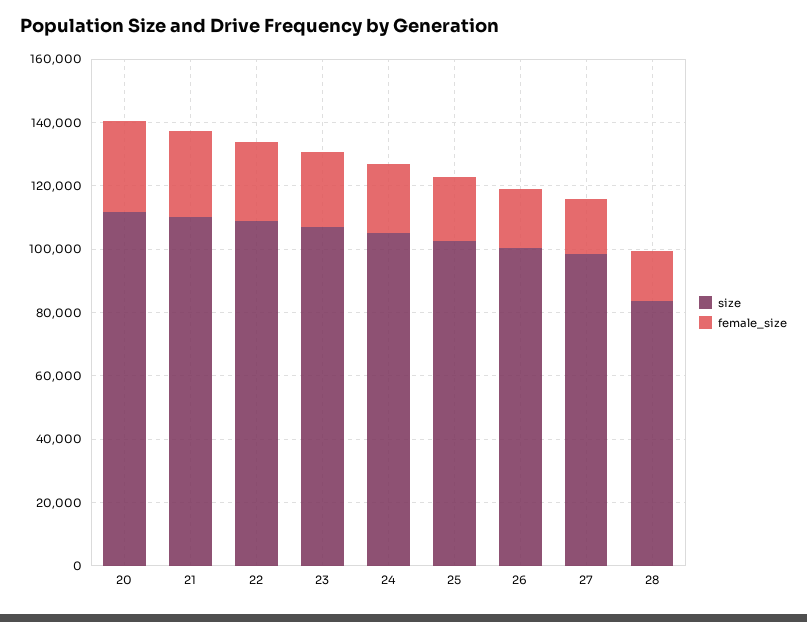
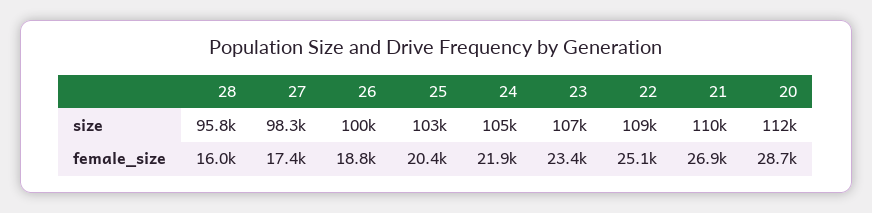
  {
    "size": {
      "20": 112000,
      "21": 110000,
      "22": 109000,
      "23": 107000,
      "24": 105000,
      "25": 103000,
      "26": 100000,
      "27": 98300,
-     "28": 85000
+     "28": 95800
    },
    "female_size": {
      "20": 28700,
      "21": 26900,
      "22": 25100,
      "23": 23400,
      "24": 21900,
      "25": 20400,
      "26": 18800,
      "27": 17400,
      "28": 16000
    }
  }

